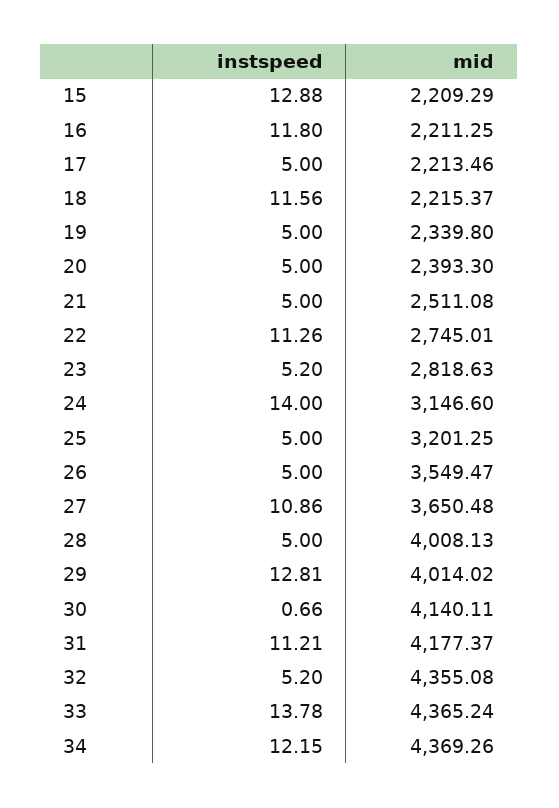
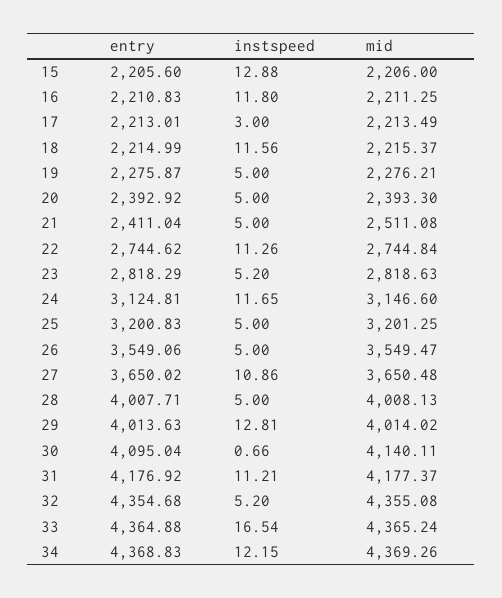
  {
    "instspeed": {
      "15": 12.88,
      "16": 11.8,
-     "17": 5,
+     "17": 3,
      "18": 11.56,
      "19": 5,
      "20": 5,
      "21": 5,
      "22": 11.26,
      "23": 5.2,
-     "24": 14,
+     "24": 11.65,
      "25": 5,
      "26": 5,
      "27": 10.86,
      "28": 5,
      "29": 12.81,
      "30": 0.66,
      "31": 11.21,
      "32": 5.2,
-     "33": 13.78,
+     "33": 16.54,
      "34": 12.15
    },
    "mid": {
-     "15": 2209.29,
+     "15": 2206,
      "16": 2211.25,
-     "17": 2213.46,
+     "17": 2213.49,
      "18": 2215.37,
-     "19": 2339.8,
+     "19": 2276.21,
      "20": 2393.3,
      "21": 2511.08,
-     "22": 2745.01,
+     "22": 2744.84,
      "23": 2818.63,
      "24": 3146.6,
      "25": 3201.25,
      "26": 3549.47,
      "27": 3650.48,
      "28": 4008.13,
      "29": 4014.02,
      "30": 4140.11,
      "31": 4177.37,
      "32": 4355.08,
      "33": 4365.24,
      "34": 4369.26
-   }
+   },
+   "entry": {
+     "15": 2205.6,
+     "16": 2210.83,
+     "17": 2213.01,
+     "18": 2214.99,
+     "19": 2275.87,
+     "20": 2392.92,
+     "21": 2411.04,
+     "22": 2744.62,
+     "23": 2818.29,
+     "24": 3124.81,
+     "25": 3200.83,
+     "26": 3549.06,
+     "27": 3650.02,
+     "28": 4007.71,
+     "29": 4013.63,
+     "30": 4095.04,
+     "31": 4176.92,
+     "32": 4354.68,
+     "33": 4364.88,
+     "34": 4368.83
+   }
  }

